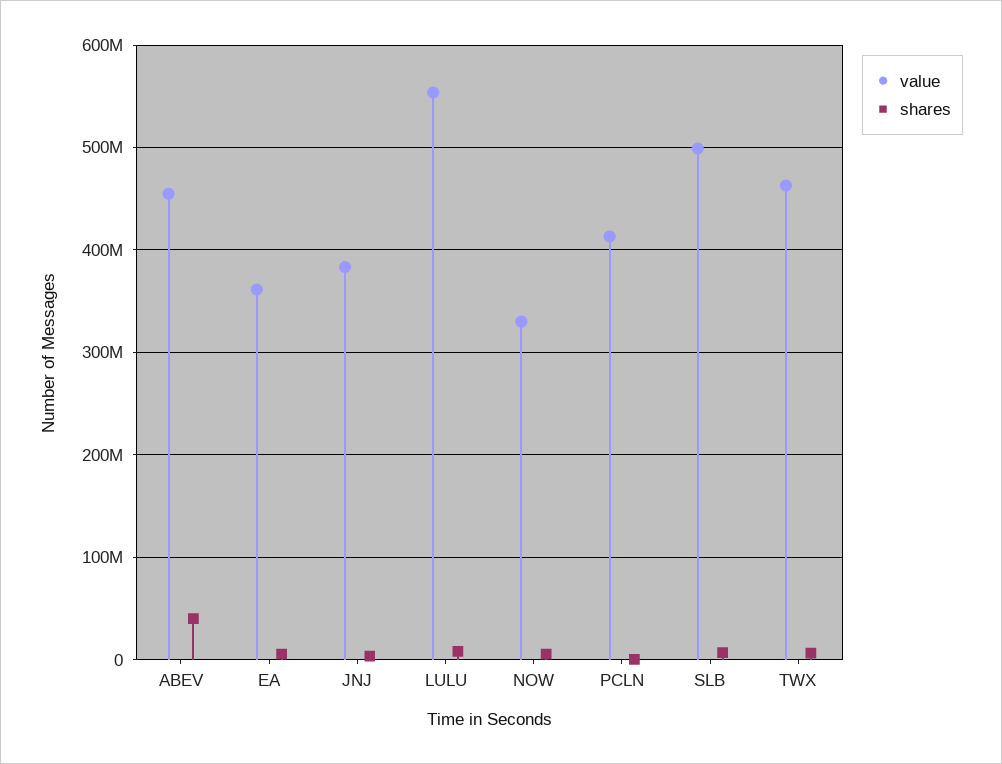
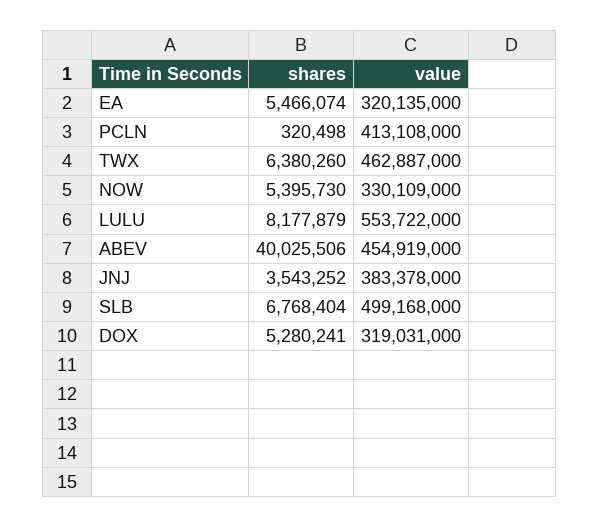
  {
    "value": {
      "ABEV": 454919000,
-     "EA": 360000000,
+     "EA": 320135000,
      "JNJ": 383378000,
      "LULU": 553722000,
      "NOW": 330109000,
      "PCLN": 413108000,
      "SLB": 499168000,
-     "TWX": 462887000
+     "TWX": 462887000,
+     "DOX": 319031000
    },
    "shares": {
      "ABEV": 40025506,
      "EA": 5466074,
      "JNJ": 3543252,
      "LULU": 8177879,
      "NOW": 5395730,
      "PCLN": 320498,
      "SLB": 6768404,
-     "TWX": 6380260
+     "TWX": 6380260,
+     "DOX": 5280241
    }
  }

